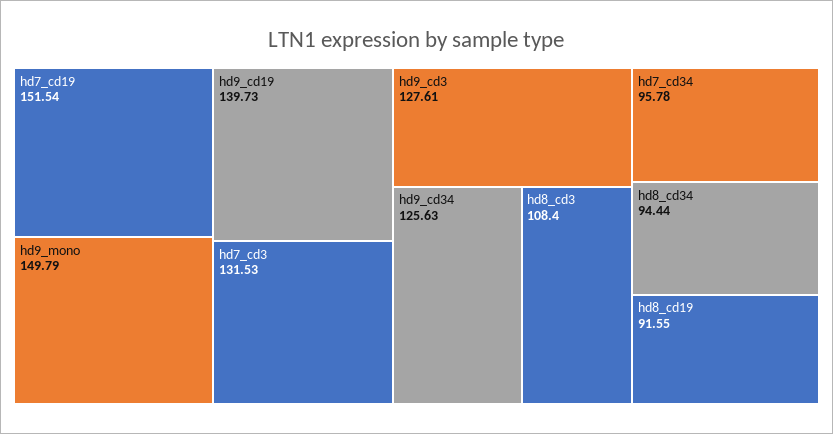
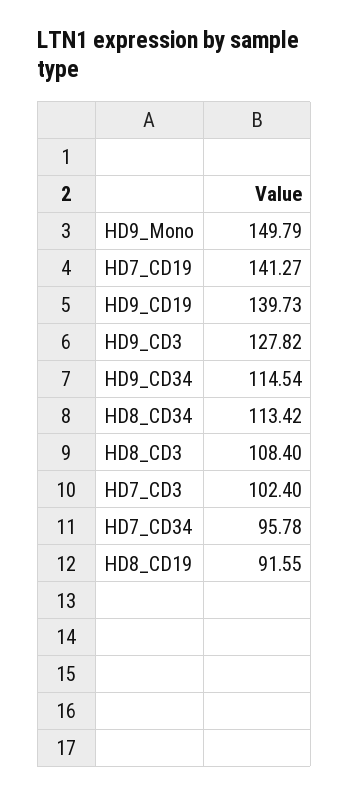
  {
-   "hd7_cd19": 151.54,
+   "hd7_cd19": 141.27,
    "hd9_mono": 149.79,
    "hd9_cd19": 139.73,
-   "hd7_cd3": 131.53,
+   "hd7_cd3": 102.4,
-   "hd9_cd3": 127.61,
+   "hd9_cd3": 127.82,
-   "hd9_cd34": 125.63,
+   "hd9_cd34": 114.54,
    "hd8_cd3": 108.4,
    "hd7_cd34": 95.78,
-   "hd8_cd34": 94.44,
+   "hd8_cd34": 113.42,
    "hd8_cd19": 91.55
  }

